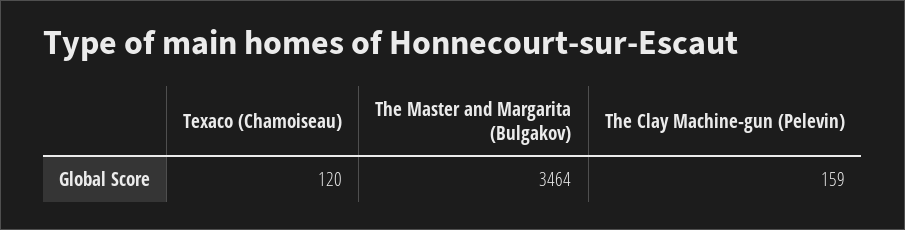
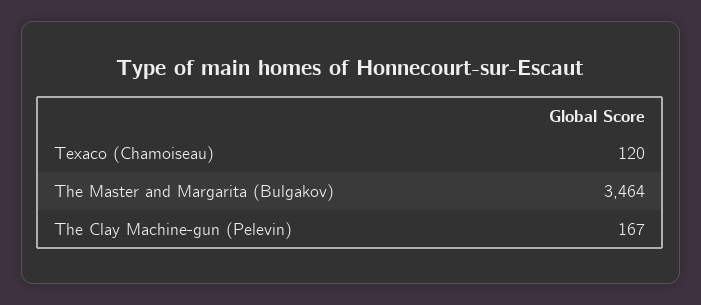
  {
    "Texaco (Chamoiseau)": 120,
    "The Master and Margarita (Bulgakov)": 3464,
-   "The Clay Machine-gun (Pelevin)": 159
+   "The Clay Machine-gun (Pelevin)": 167
  }

